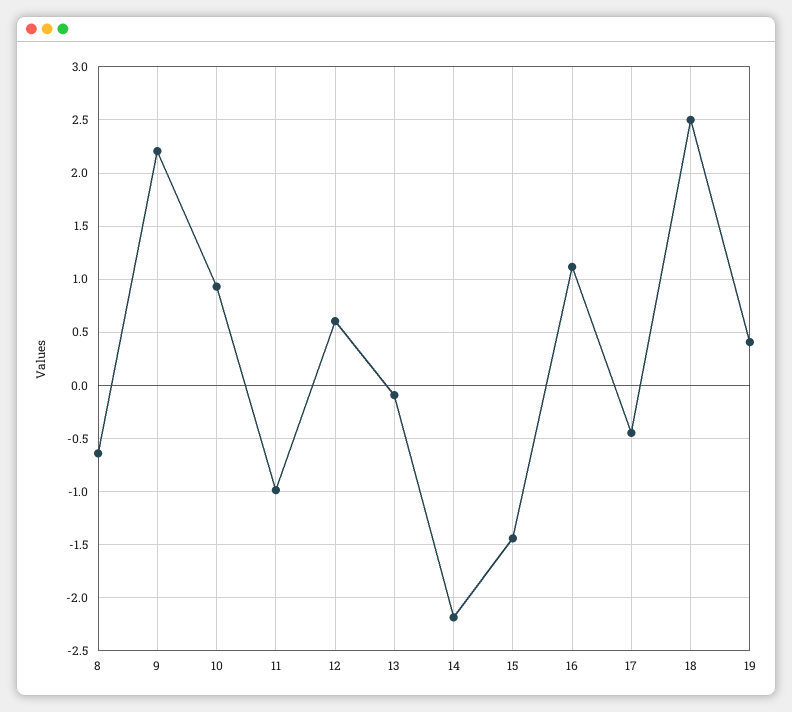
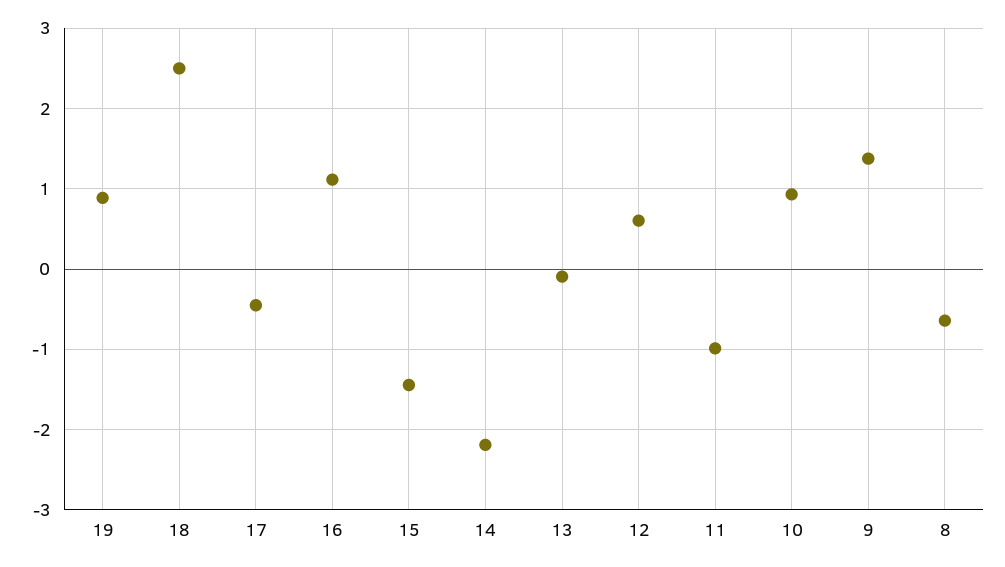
  {
    "8": -0.6,
-   "9": 2.2,
+   "9": 1.4,
    "10": 0.9,
    "11": -1,
    "12": 0.6,
    "13": -0.1,
    "14": -2.2,
    "15": -1.4,
    "16": 1.1,
    "17": -0.5,
    "18": 2.5,
-   "19": 0.4
+   "19": 0.9
  }

